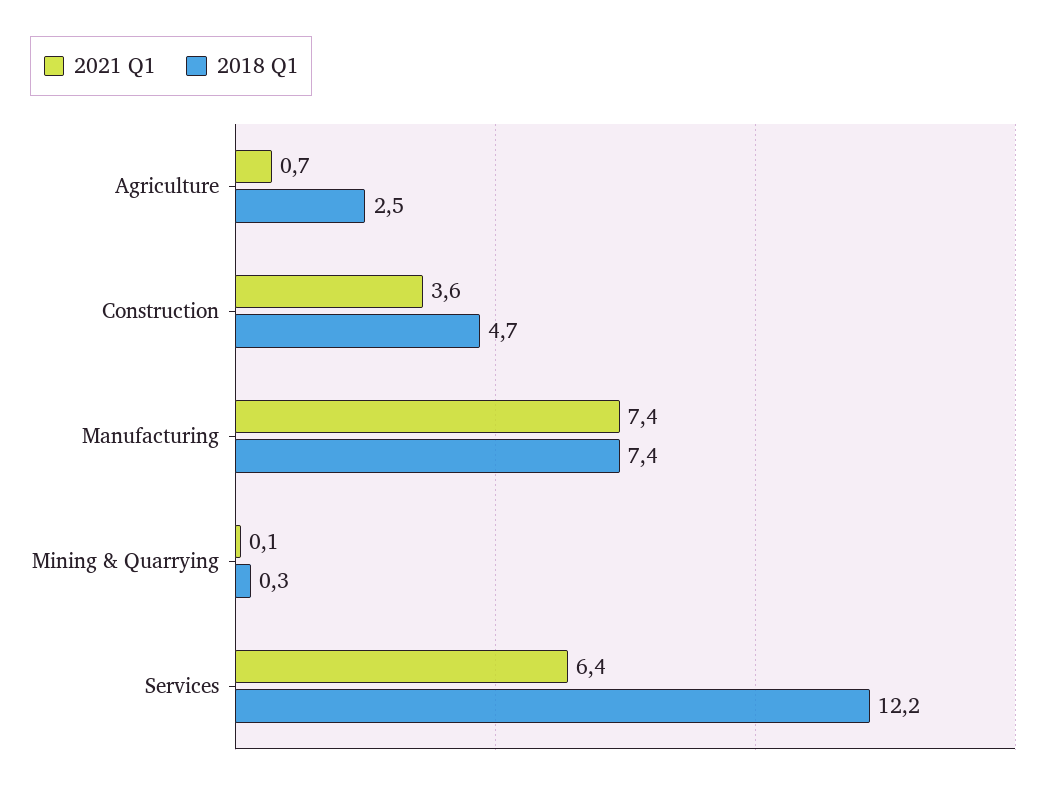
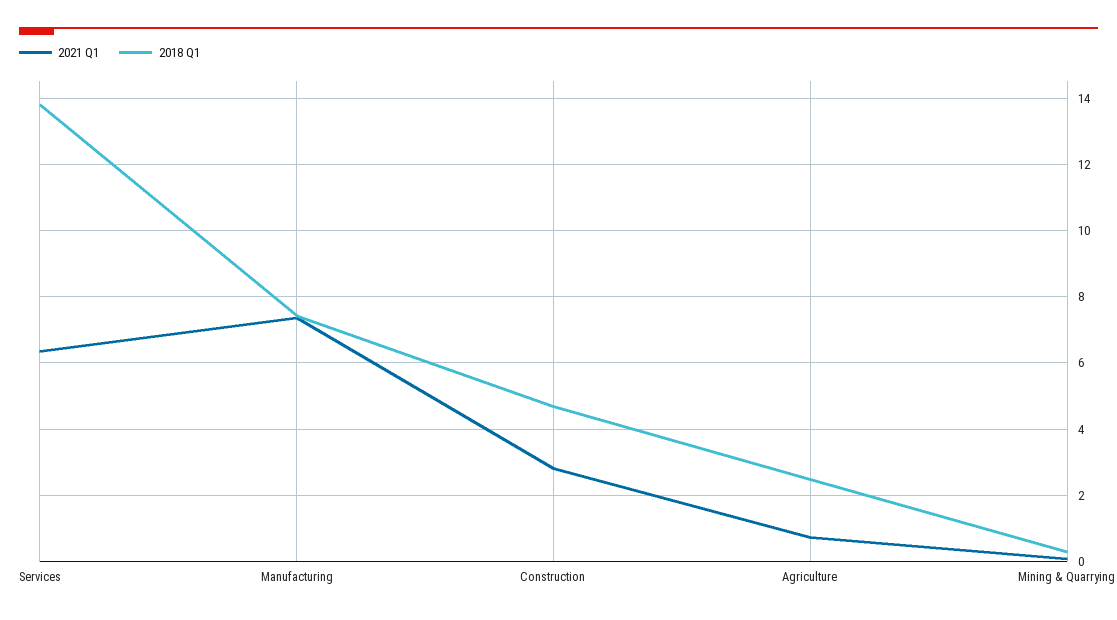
  {
    "2021 Q1": {
      "Agriculture": 0.7,
-     "Construction": 3.6,
+     "Construction": 2.8,
      "Manufacturing": 7.4,
      "Mining & Quarrying": 0.1,
      "Services": 6.4
    },
    "2018 Q1": {
      "Agriculture": 2.5,
      "Construction": 4.7,
      "Manufacturing": 7.4,
      "Mining & Quarrying": 0.3,
-     "Services": 12.2
+     "Services": 13.8
    }
  }

